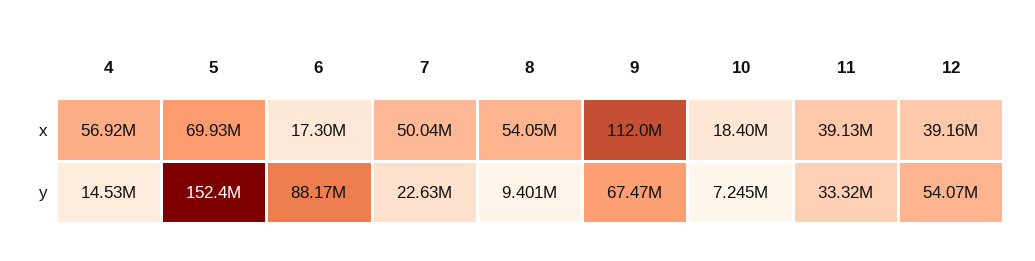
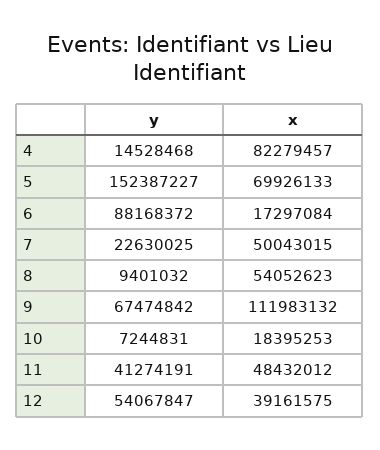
  {
    "4": {
-     "x": 56920000,
+     "x": 82279457,
      "y": 14528468
    },
    "5": {
      "x": 69926133,
      "y": 152387227
    },
    "6": {
      "x": 17297084,
      "y": 88168372
    },
    "7": {
      "x": 50043015,
      "y": 22630025
    },
    "8": {
      "x": 54052623,
      "y": 9401032
    },
    "9": {
      "x": 111983132,
      "y": 67474842
    },
    "10": {
      "x": 18395253,
      "y": 7244831
    },
    "11": {
-     "x": 39130000,
+     "x": 48432012,
-     "y": 33320000
+     "y": 41274191
    },
    "12": {
      "x": 39161575,
      "y": 54067847
    }
  }

